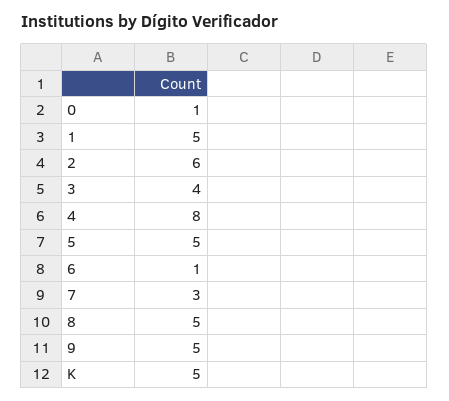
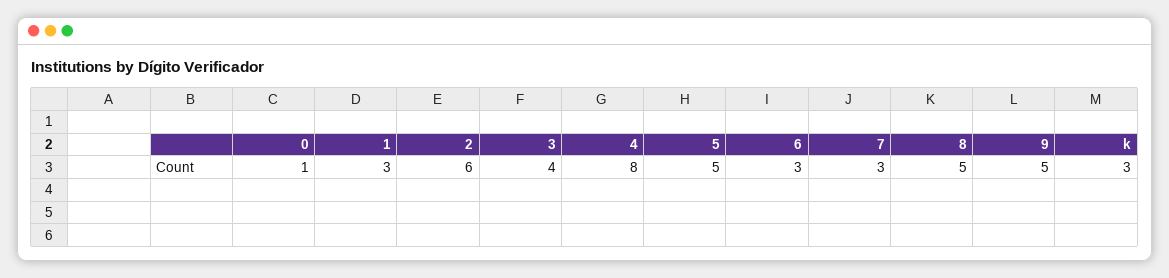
  {
    "0": 1,
-   "1": 5,
+   "1": 3,
    "2": 6,
    "3": 4,
    "4": 8,
    "5": 5,
-   "6": 1,
+   "6": 3,
    "7": 3,
    "8": 5,
    "9": 5,
-   "K": 5
+   "K": 3
  }

